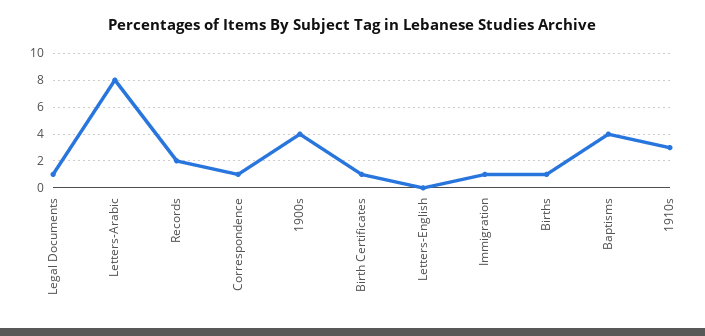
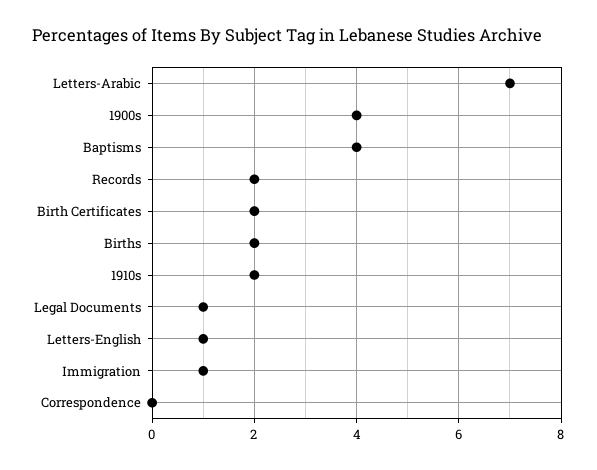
  {
    "Legal Documents": 1,
-   "Letters-Arabic": 8,
+   "Letters-Arabic": 7,
    "Records": 2,
-   "Correspondence": 1,
+   "Correspondence": 0,
    "1900s": 4,
-   "Birth Certificates": 1,
+   "Birth Certificates": 2,
-   "Letters-English": 0,
+   "Letters-English": 1,
    "Immigration": 1,
-   "Births": 1,
+   "Births": 2,
    "Baptisms": 4,
-   "1910s": 3
+   "1910s": 2
  }

